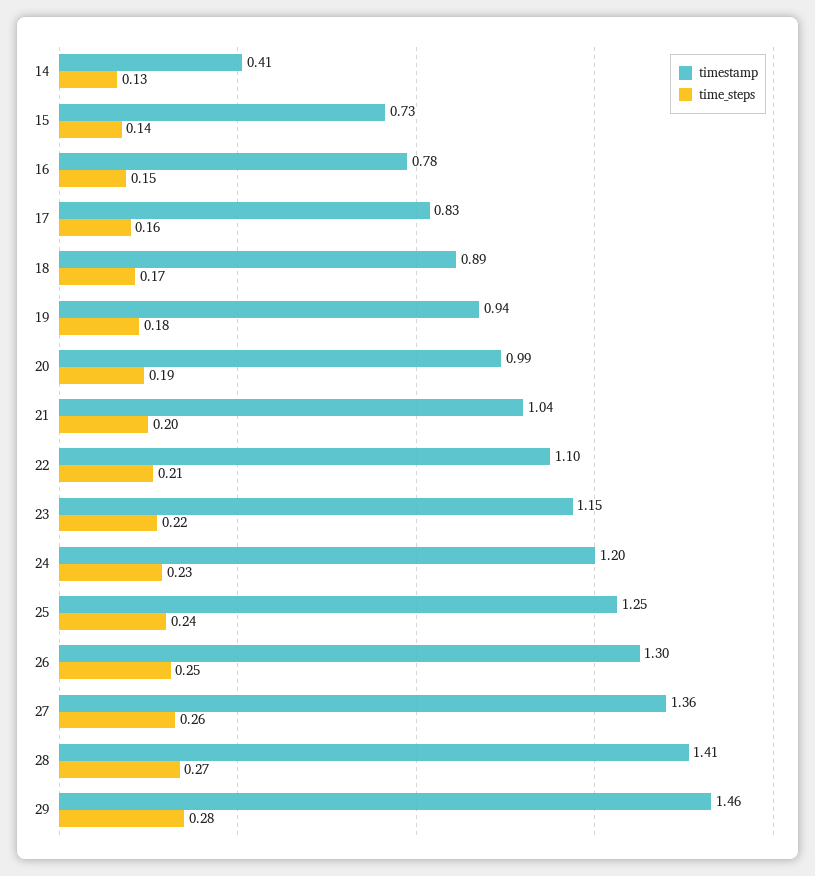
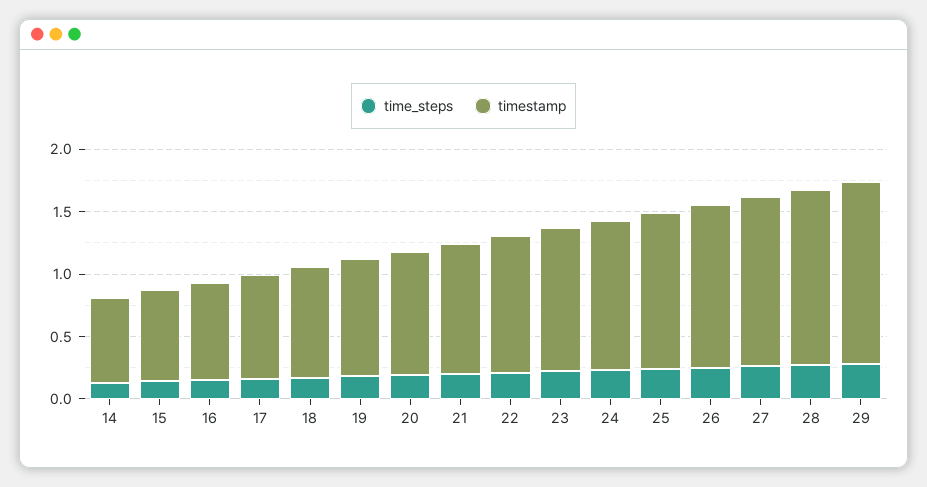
  {
    "timestamp": {
-     "14": 0.41,
+     "14": 0.7,
      "15": 0.73,
      "16": 0.78,
      "17": 0.83,
      "18": 0.89,
      "19": 0.94,
      "20": 0.99,
      "21": 1.04,
      "22": 1.1,
      "23": 1.15,
      "24": 1.2,
      "25": 1.25,
      "26": 1.3,
      "27": 1.36,
      "28": 1.41,
      "29": 1.46
    },
    "time_steps": {
      "14": 0.13,
      "15": 0.14,
      "16": 0.15,
      "17": 0.16,
      "18": 0.17,
      "19": 0.18,
      "20": 0.19,
      "21": 0.2,
      "22": 0.21,
      "23": 0.22,
      "24": 0.23,
      "25": 0.24,
      "26": 0.25,
      "27": 0.26,
      "28": 0.27,
      "29": 0.28
    }
  }

